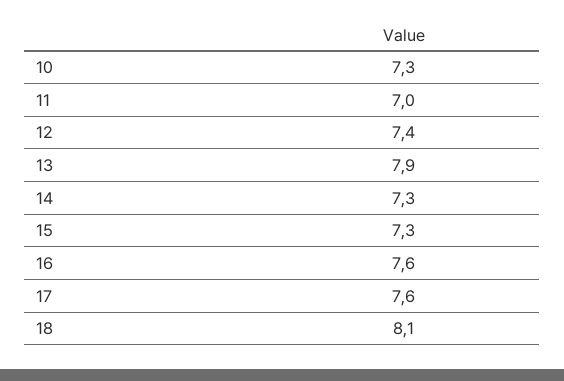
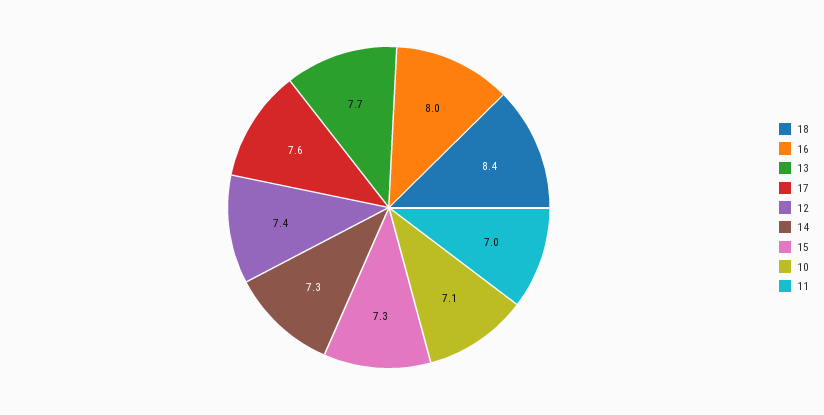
  {
-   "10": 7.3,
+   "10": 7.1,
    "11": 7,
    "12": 7.4,
-   "13": 7.9,
+   "13": 7.7,
    "14": 7.3,
    "15": 7.3,
-   "16": 7.6,
+   "16": 8,
    "17": 7.6,
-   "18": 8.1
+   "18": 8.4
  }

